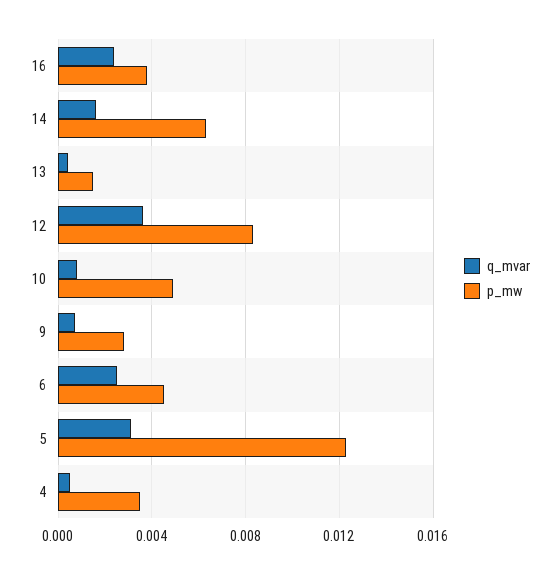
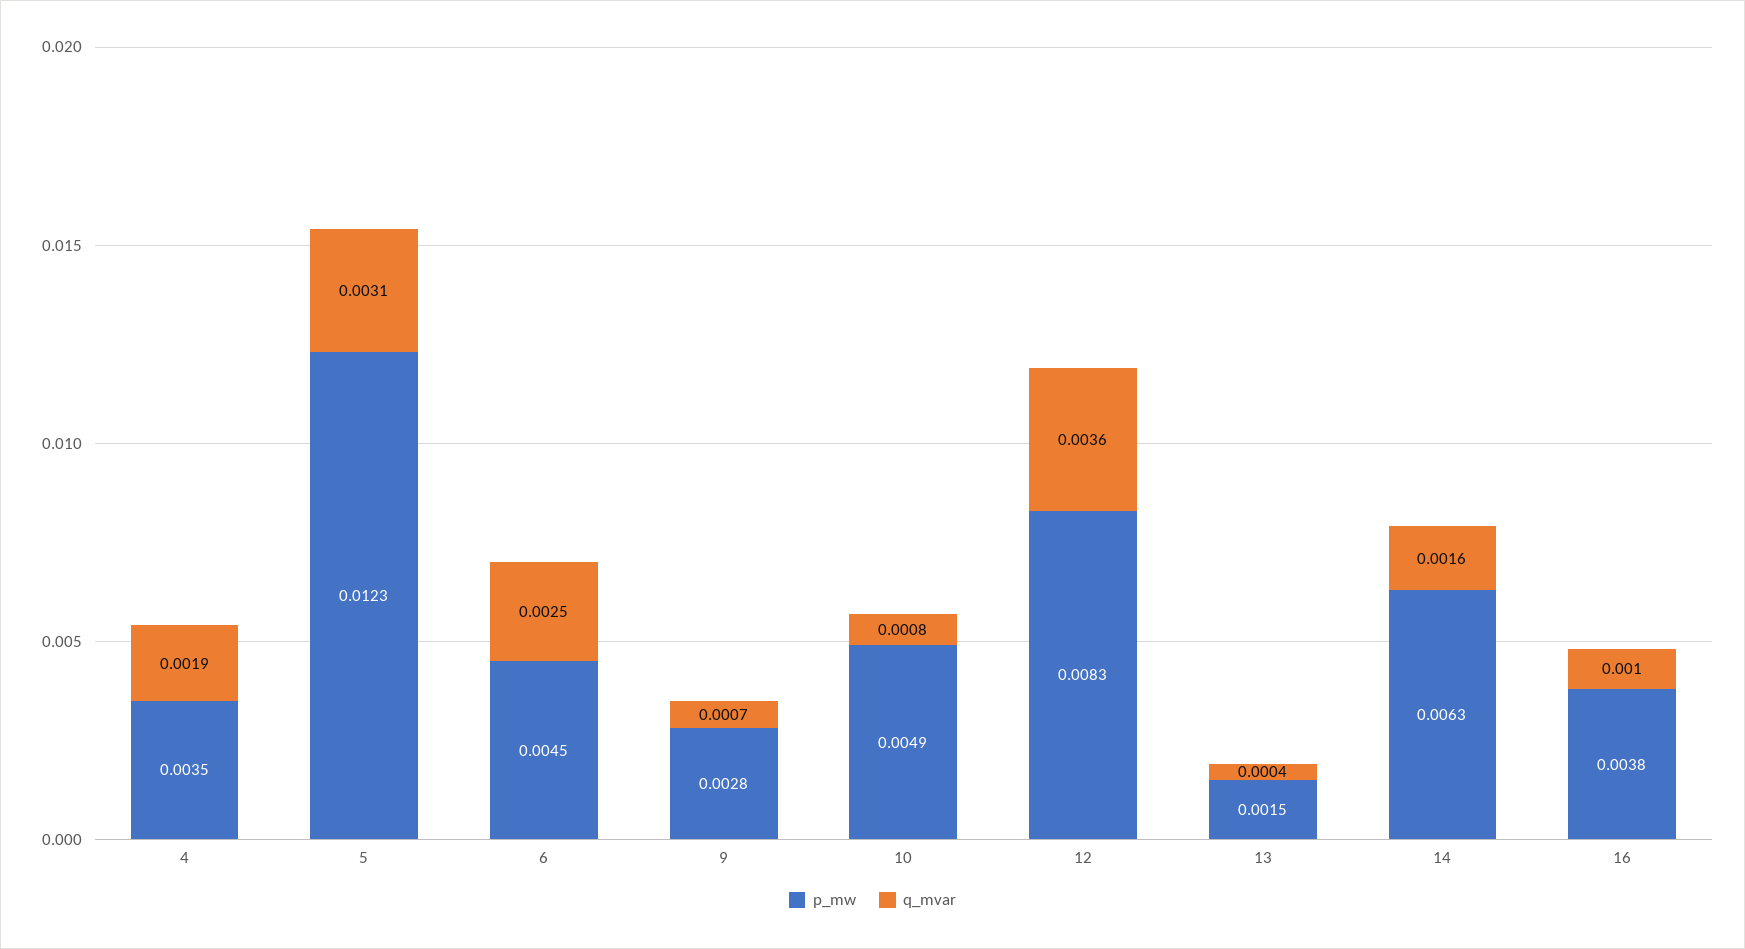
  {
    "q_mvar": {
-     "16": 0.0025,
+     "16": 0.001,
      "14": 0.0016,
      "13": 0.0004,
      "12": 0.0036,
      "10": 0.0008,
      "9": 0.0007,
      "6": 0.0025,
      "5": 0.0031,
-     "4": 0.0005
+     "4": 0.0019
    },
    "p_mw": {
      "16": 0.0038,
      "14": 0.0063,
      "13": 0.0015,
      "12": 0.0083,
      "10": 0.0049,
      "9": 0.0028,
      "6": 0.0045,
      "5": 0.0123,
      "4": 0.0035
    }
  }

